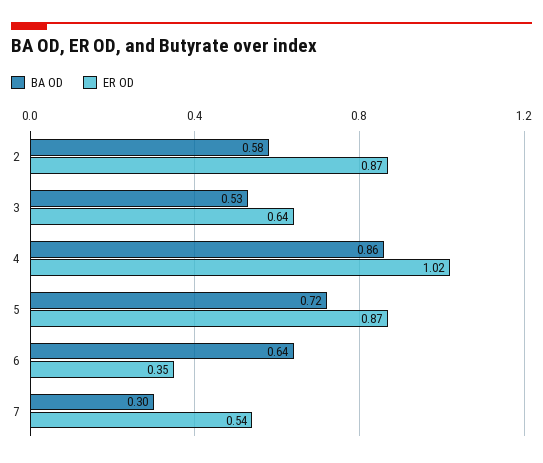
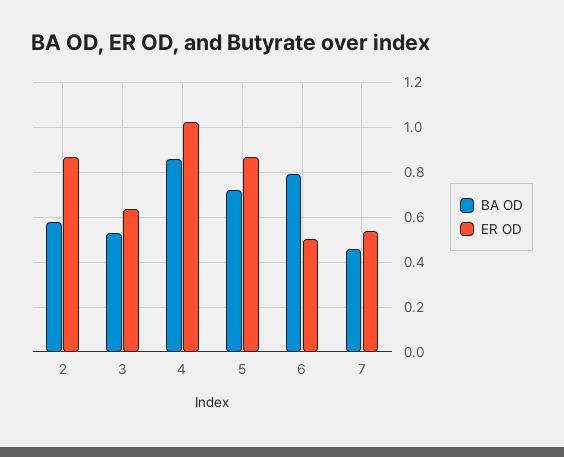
  {
    "BA OD": {
      "2": 0.58,
      "3": 0.53,
      "4": 0.86,
      "5": 0.72,
-     "6": 0.64,
+     "6": 0.8,
-     "7": 0.3
+     "7": 0.45
    },
    "ER OD": {
      "2": 0.87,
      "3": 0.64,
      "4": 1.02,
      "5": 0.87,
-     "6": 0.35,
+     "6": 0.5,
      "7": 0.54
    }
  }

